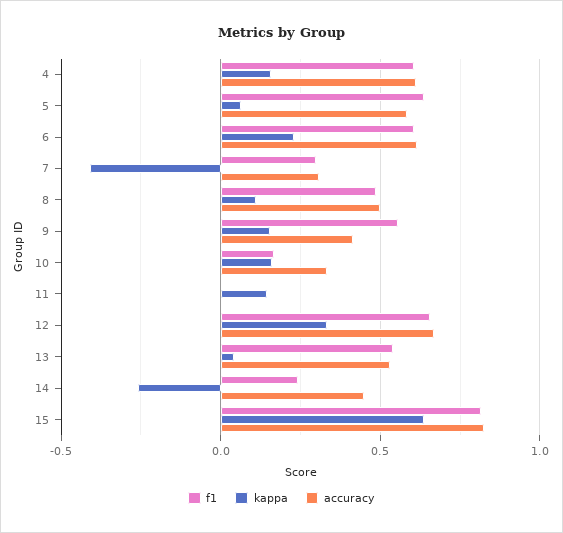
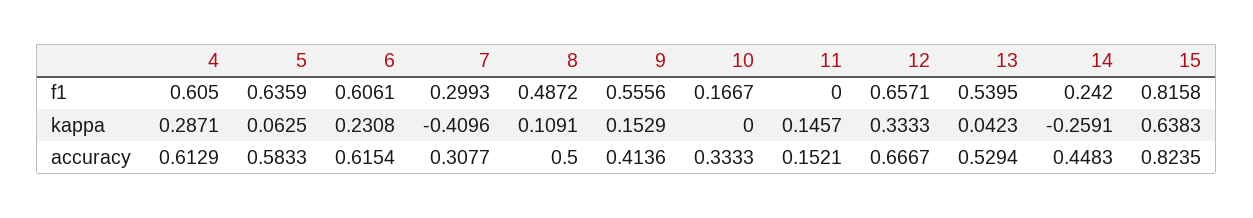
  {
    "f1": {
      "4": 0.605,
      "5": 0.6359,
      "6": 0.6061,
      "7": 0.2993,
      "8": 0.4872,
      "9": 0.5556,
      "10": 0.1667,
      "11": 0,
      "12": 0.6571,
      "13": 0.5395,
      "14": 0.242,
      "15": 0.8158
    },
    "kappa": {
-     "4": 0.15,
+     "4": 0.2871,
      "5": 0.0625,
      "6": 0.2308,
      "7": -0.4096,
      "8": 0.1091,
      "9": 0.1529,
-     "10": 0.15,
+     "10": 0,
      "11": 0.1457,
      "12": 0.3333,
      "13": 0.0423,
      "14": -0.2591,
      "15": 0.6383
    },
    "accuracy": {
      "4": 0.6129,
      "5": 0.5833,
      "6": 0.6154,
      "7": 0.3077,
      "8": 0.5,
      "9": 0.4136,
      "10": 0.3333,
-     "11": 0,
+     "11": 0.1521,
      "12": 0.6667,
      "13": 0.5294,
      "14": 0.4483,
      "15": 0.8235
    }
  }

